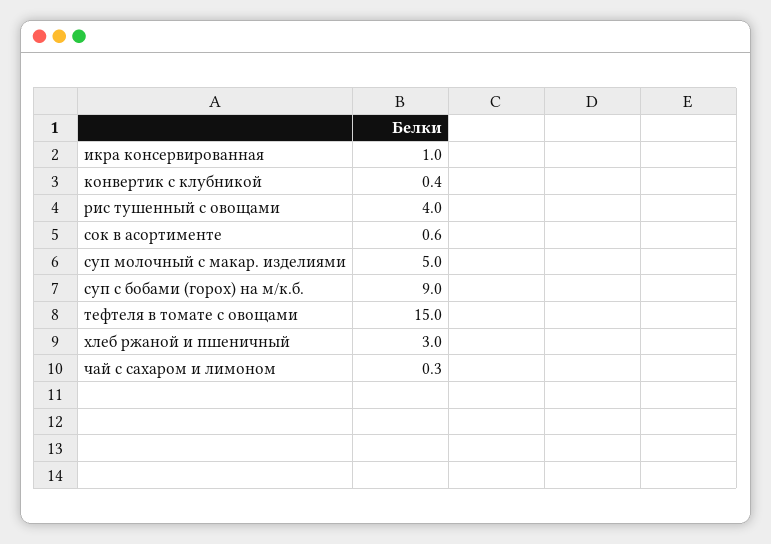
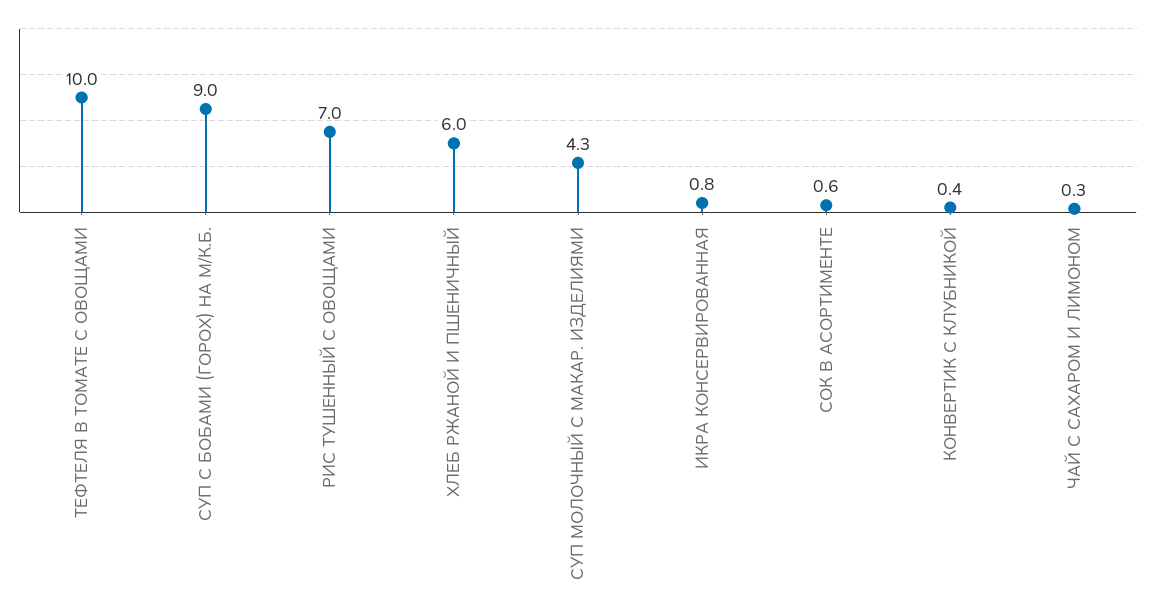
  {
-   "икра консервированная": 1,
+   "икра консервированная": 0.8,
    "конвертик с клубникой": 0.4,
-   "рис тушенный с овощами": 4,
+   "рис тушенный с овощами": 7,
    "сок в асортименте": 0.6,
-   "суп молочный с макар. изделиями": 5,
+   "суп молочный с макар. изделиями": 4.3,
    "суп с бобами (горох) на м/к.б.": 9,
-   "тефтеля в томате с овощами": 15,
+   "тефтеля в томате с овощами": 10,
-   "хлеб ржаной и пшеничный": 3,
+   "хлеб ржаной и пшеничный": 6,
    "чай с сахаром и лимоном": 0.3
  }

